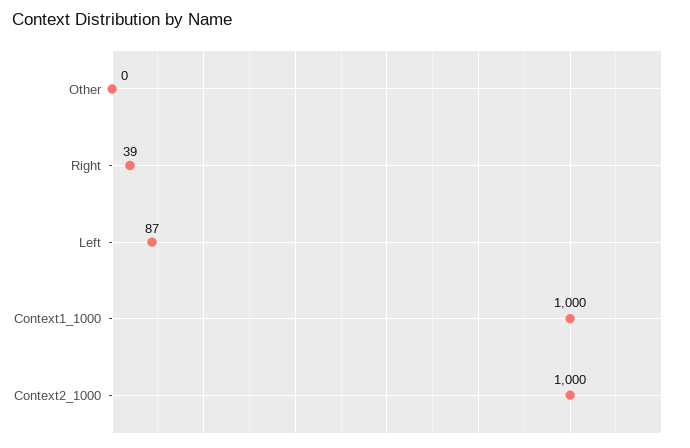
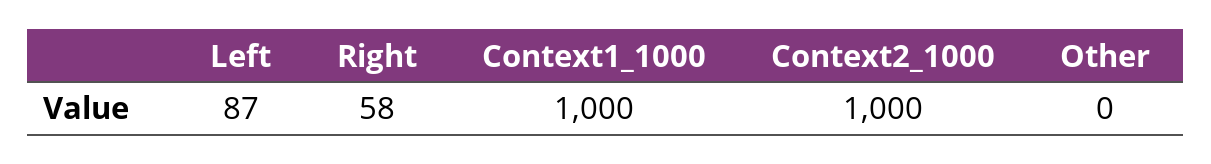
  {
    "Other": 0,
-   "Right": 39,
+   "Right": 58,
    "Left": 87,
    "Context1_1000": 1000,
    "Context2_1000": 1000
  }

